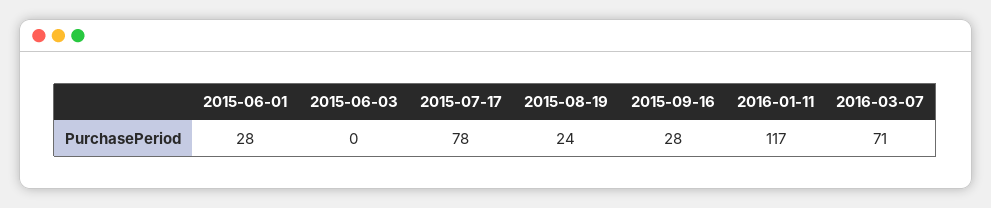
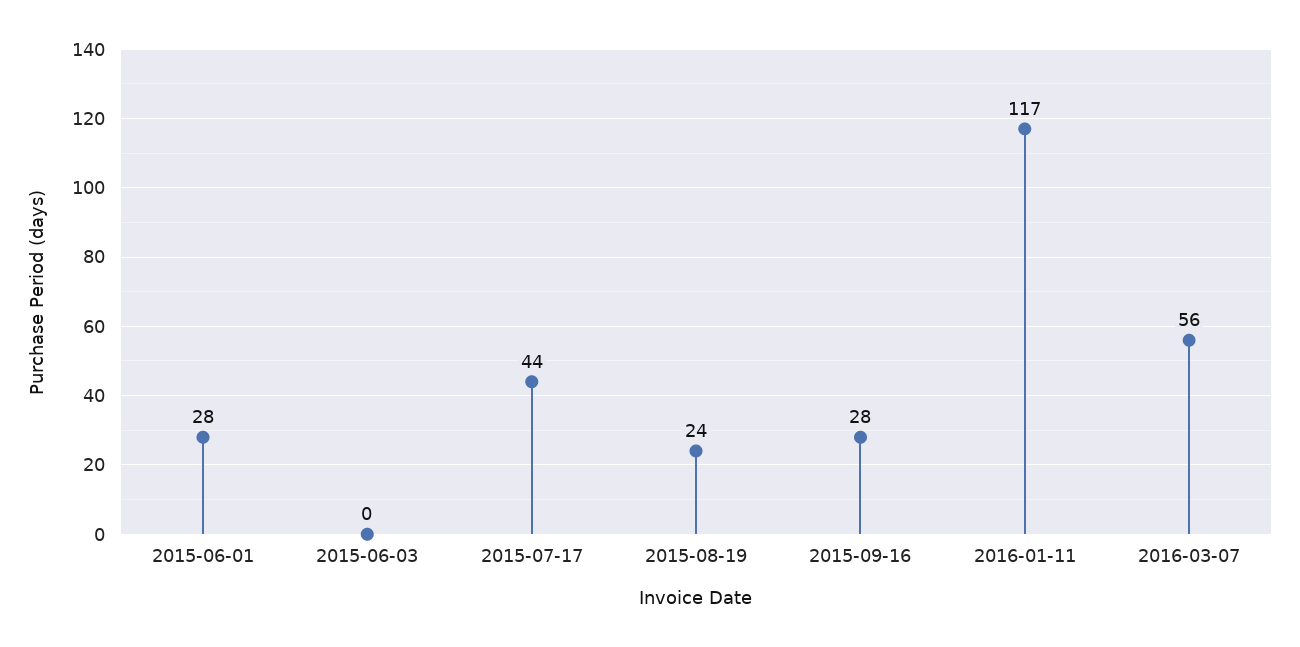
  {
    "2015-06-01": 28,
    "2015-06-03": 0,
-   "2015-07-17": 78,
+   "2015-07-17": 44,
    "2015-08-19": 24,
    "2015-09-16": 28,
    "2016-01-11": 117,
-   "2016-03-07": 71
+   "2016-03-07": 56
  }

